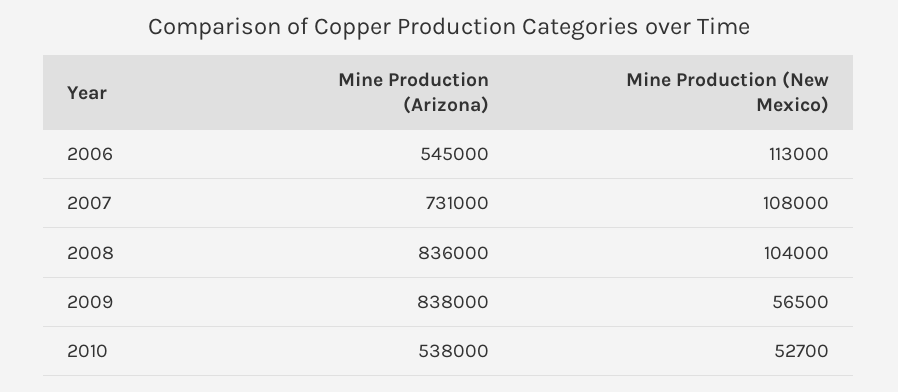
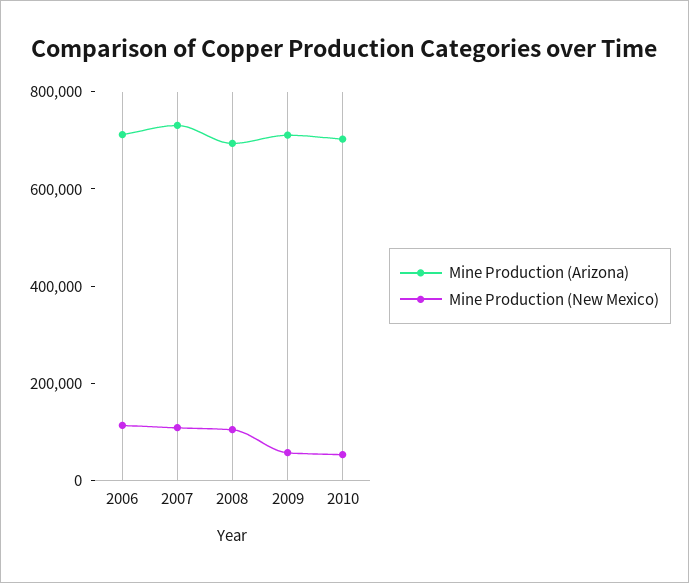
  {
    "Mine Production (Arizona)": {
-     "2006": 545000,
+     "2006": 700000,
      "2007": 731000,
-     "2008": 836000,
+     "2008": 700000,
-     "2009": 838000,
+     "2009": 700000,
-     "2010": 538000
+     "2010": 700000
    },
    "Mine Production (New Mexico)": {
      "2006": 113000,
      "2007": 108000,
      "2008": 104000,
      "2009": 56500,
      "2010": 52700
    }
  }

